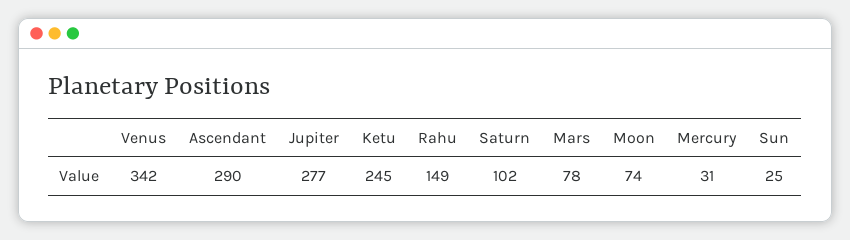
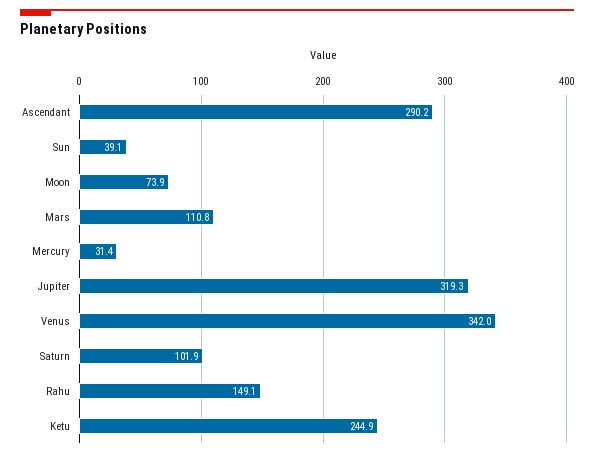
  {
    "Venus": 342,
    "Ascendant": 290.2,
-   "Jupiter": 277,
+   "Jupiter": 319.3,
    "Ketu": 244.9,
    "Rahu": 149.1,
    "Saturn": 101.9,
-   "Mars": 78,
+   "Mars": 110.8,
    "Moon": 73.9,
    "Mercury": 31.4,
-   "Sun": 25
+   "Sun": 39.1
  }

